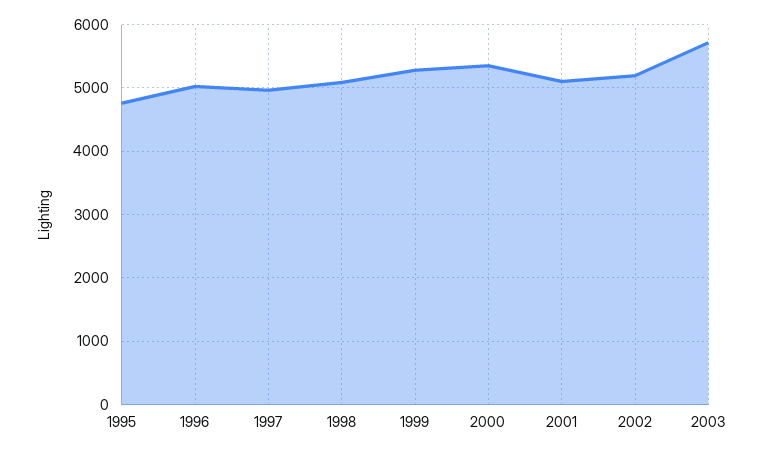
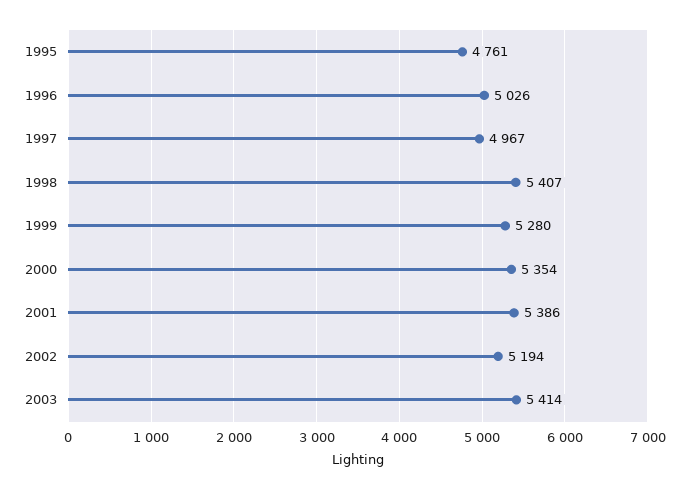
  {
    "1995": 4761,
    "1996": 5026,
    "1997": 4967,
-   "1998": 5100,
+   "1998": 5407,
    "1999": 5280,
    "2000": 5354,
-   "2001": 5100,
+   "2001": 5386,
    "2002": 5194,
-   "2003": 5700
+   "2003": 5414
  }

